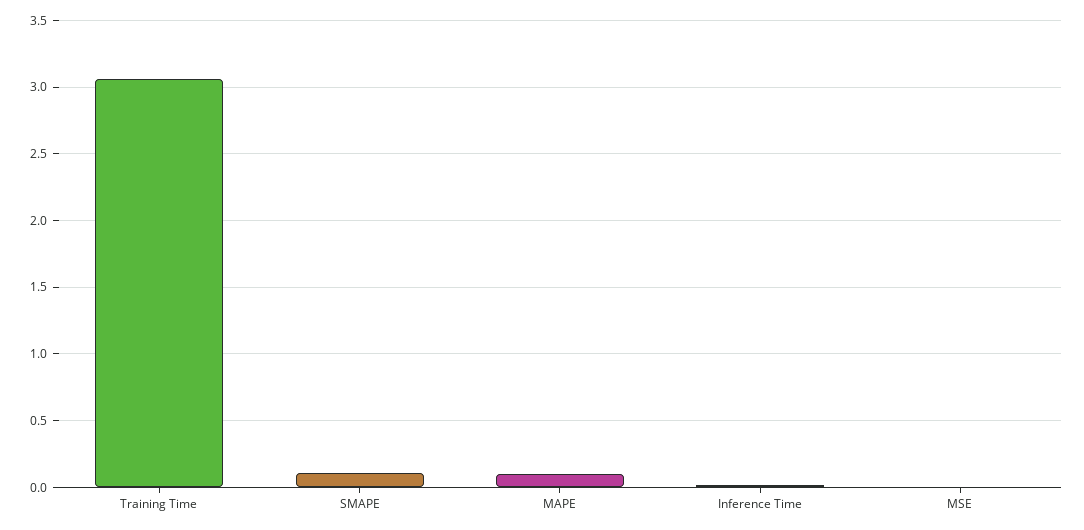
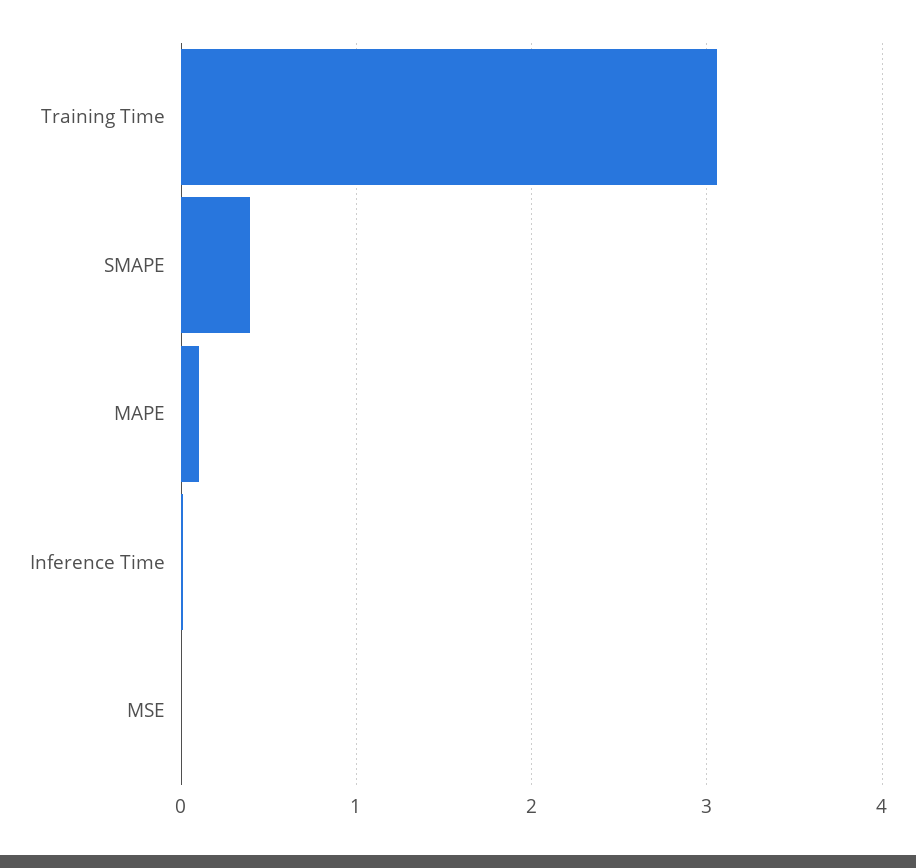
  {
    "Training Time": 3.05,
-   "SMAPE": 0.1,
+   "SMAPE": 0.4,
    "MAPE": 0.1,
    "Inference Time": 0,
    "MSE": 0
  }

